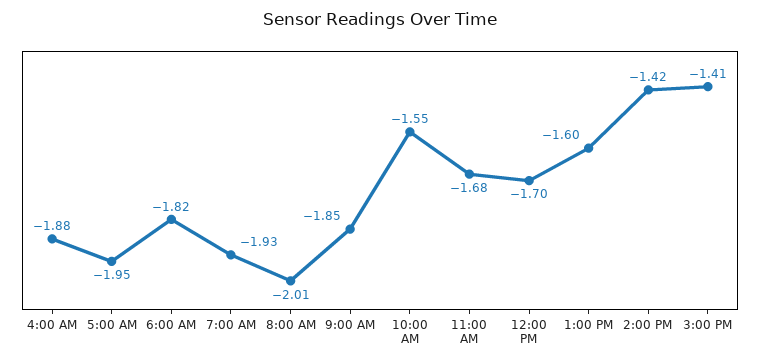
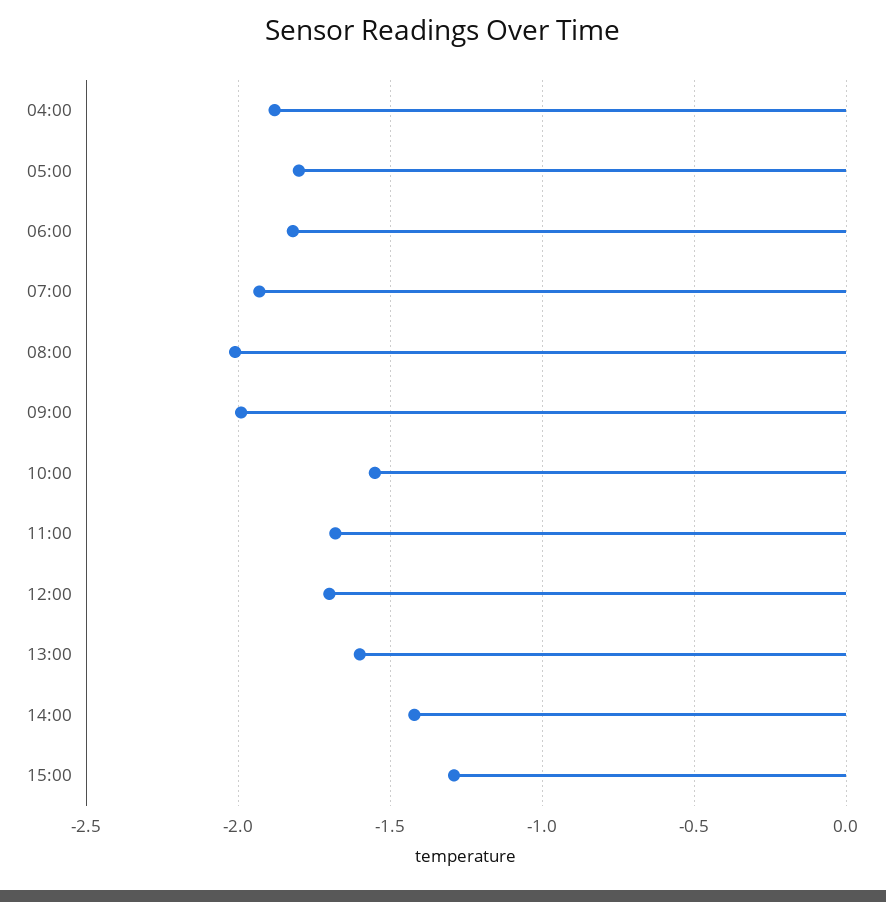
  {
    "4:00 AM": -1.88,
-   "5:00 AM": -1.95,
+   "5:00 AM": -1.8,
    "6:00 AM": -1.82,
    "7:00 AM": -1.93,
    "8:00 AM": -2.01,
-   "9:00 AM": -1.85,
+   "9:00 AM": -2,
    "10:00 AM": -1.55,
    "11:00 AM": -1.68,
    "12:00 PM": -1.7,
    "1:00 PM": -1.6,
    "2:00 PM": -1.42,
-   "3:00 PM": -1.41
+   "3:00 PM": -1.3
  }

